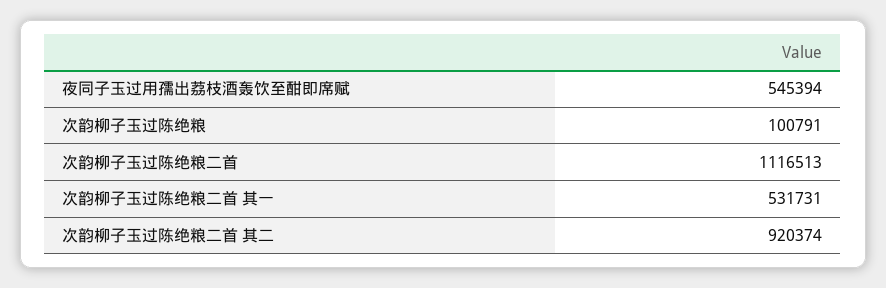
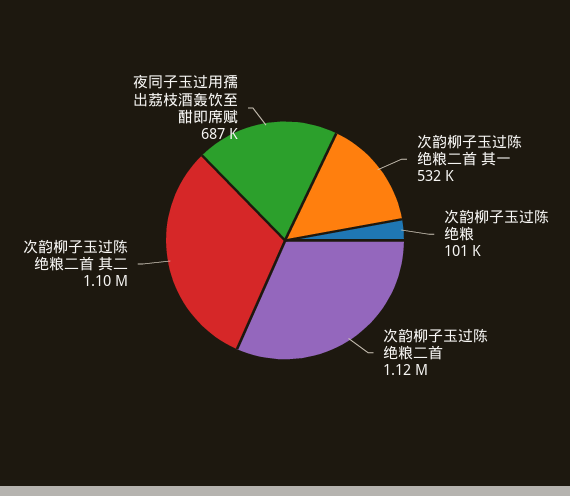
  {
-   "夜同子玉过用孺出荔枝酒轰饮至酣即席赋": 545394,
+   "夜同子玉过用孺出荔枝酒轰饮至酣即席赋": 687000,
    "次韵柳子玉过陈绝粮": 100791,
    "次韵柳子玉过陈绝粮二首": 1116513,
    "次韵柳子玉过陈绝粮二首 其一": 531731,
-   "次韵柳子玉过陈绝粮二首 其二": 920374
+   "次韵柳子玉过陈绝粮二首 其二": 1100000
  }

